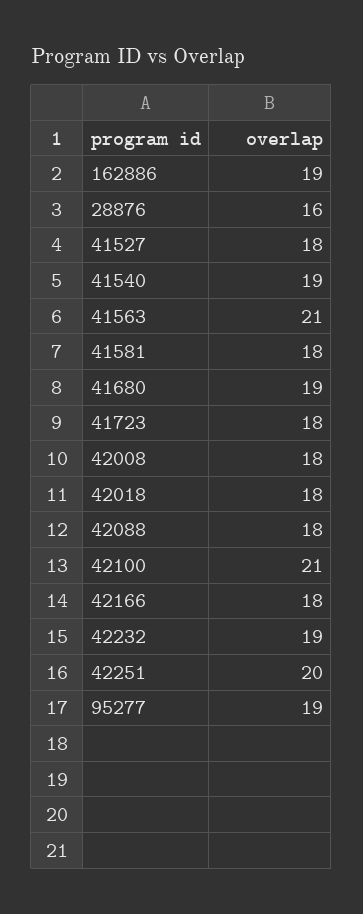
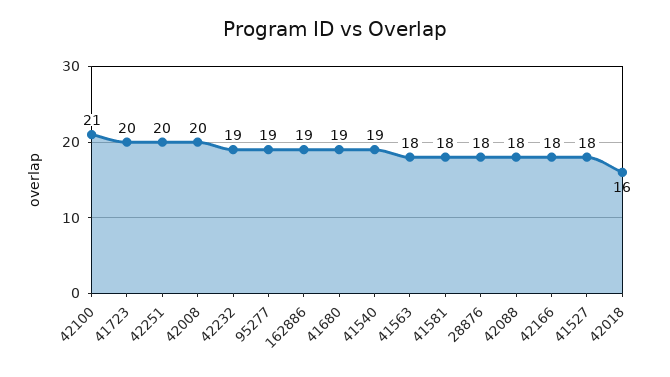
  {
    "162886": 19,
-   "28876": 16,
+   "28876": 18,
    "41527": 18,
    "41540": 19,
-   "41563": 21,
+   "41563": 18,
    "41581": 18,
    "41680": 19,
-   "41723": 18,
+   "41723": 20,
-   "42008": 18,
+   "42008": 20,
-   "42018": 18,
+   "42018": 16,
    "42088": 18,
    "42100": 21,
    "42166": 18,
    "42232": 19,
    "42251": 20,
    "95277": 19
  }

